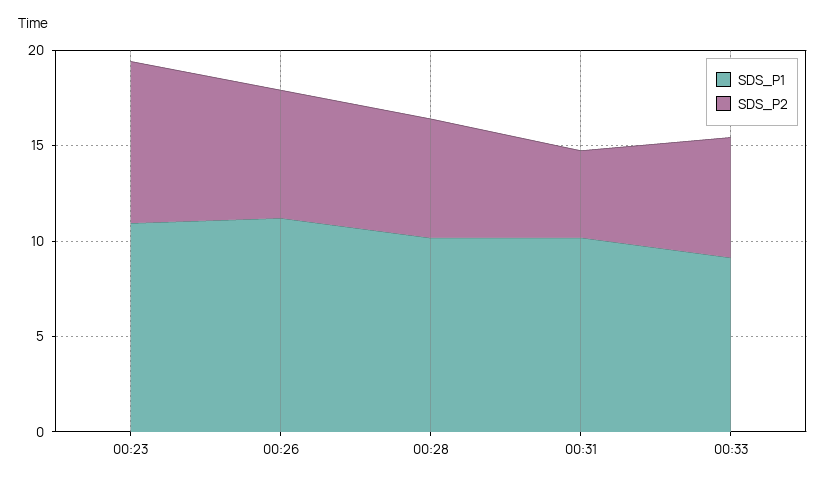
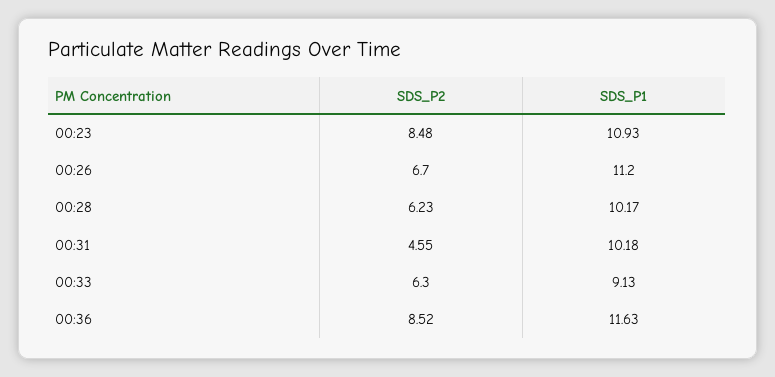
  {
    "SDS_P1": {
      "00:23": 10.93,
      "00:26": 11.2,
      "00:28": 10.17,
      "00:31": 10.18,
-     "00:33": 9.13
+     "00:33": 9.13,
+     "00:36": 11.63
    },
    "SDS_P2": {
      "00:23": 8.48,
      "00:26": 6.7,
      "00:28": 6.23,
      "00:31": 4.55,
-     "00:33": 6.3
+     "00:33": 6.3,
+     "00:36": 8.52
    }
  }

